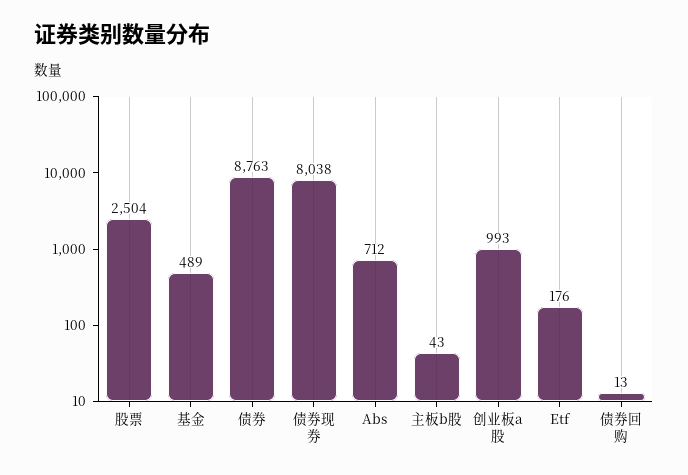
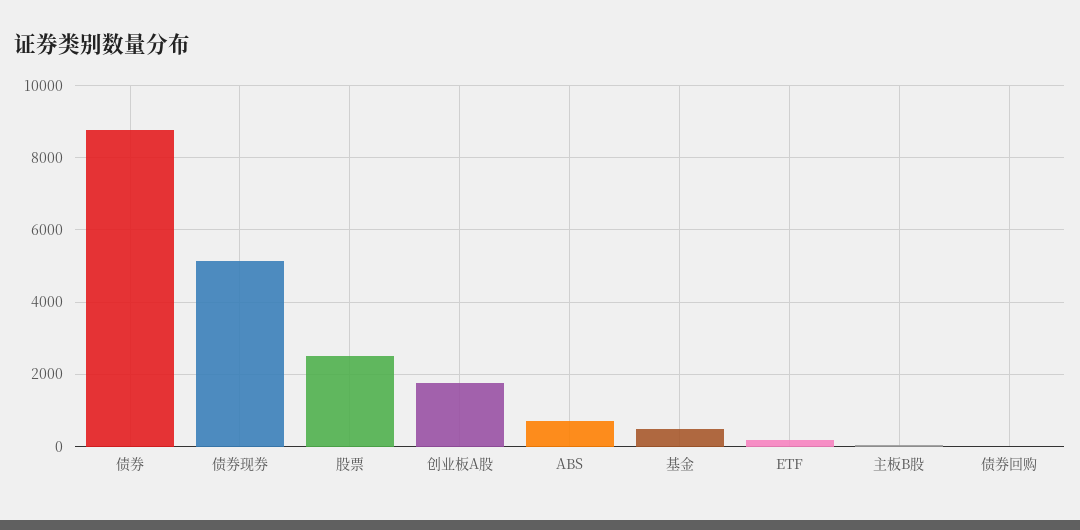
  {
    "股票": 2504,
    "基金": 489,
    "债券": 8763,
-   "债券现券": 8038,
+   "债券现券": 5200,
    "Abs": 712,
    "主板b股": 43,
-   "创业板a股": 993,
+   "创业板a股": 1800,
    "Etf": 176,
    "债券回购": 13
  }

